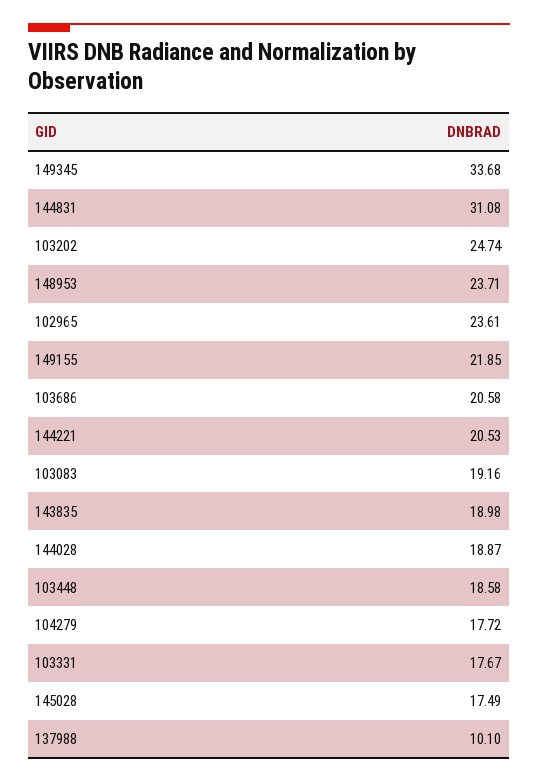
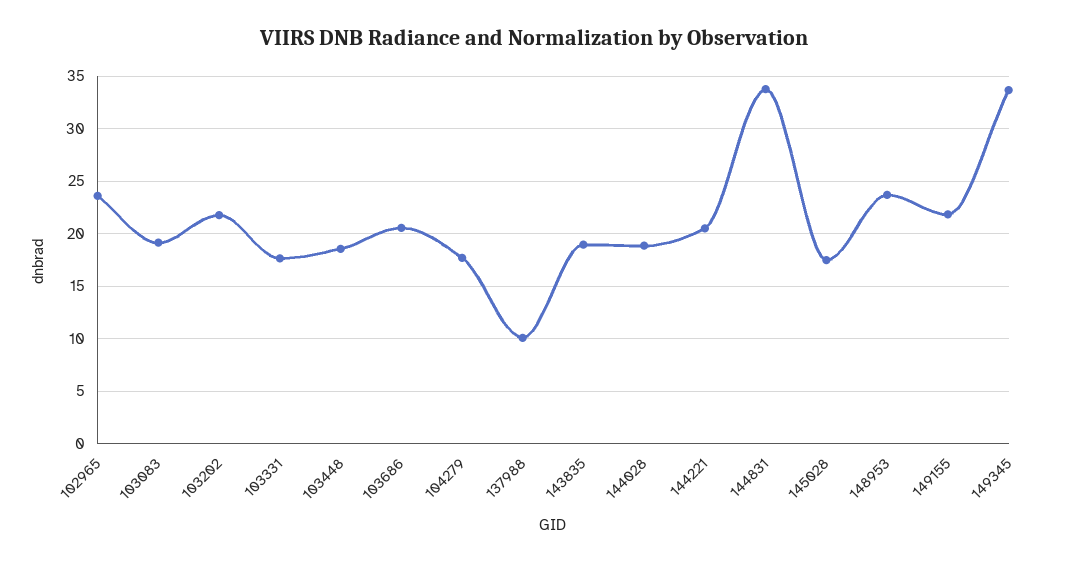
  {
    "149345": 33.68,
-   "144831": 31.08,
+   "144831": 34,
-   "103202": 24.74,
+   "103202": 22,
    "148953": 23.71,
    "102965": 23.61,
    "149155": 21.85,
    "103686": 20.58,
    "144221": 20.53,
    "103083": 19.16,
    "143835": 18.98,
    "144028": 18.87,
    "103448": 18.58,
    "104279": 17.72,
    "103331": 17.67,
    "145028": 17.49,
    "137988": 10.1
  }

